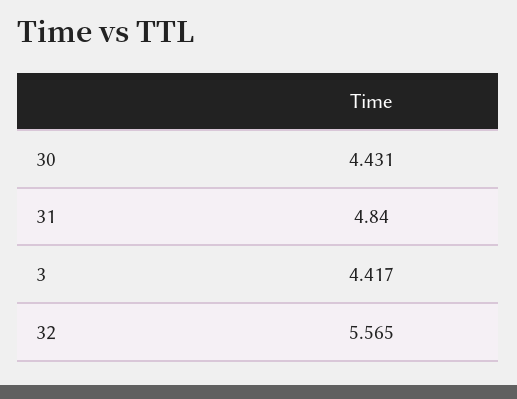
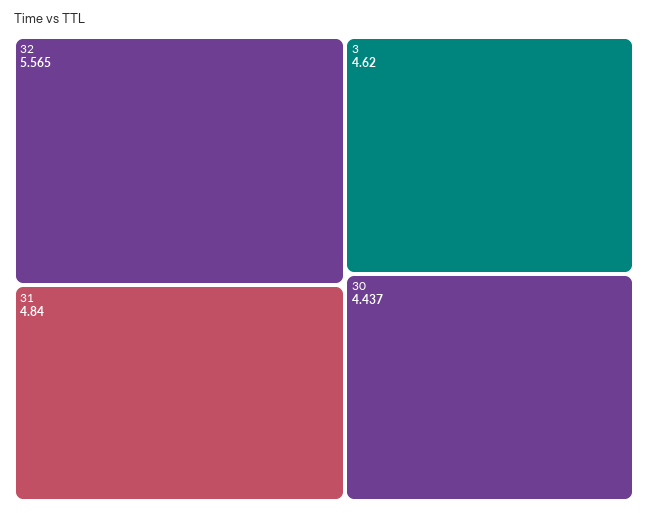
  {
-   "30": 4.431,
+   "30": 4.437,
    "31": 4.84,
-   "3": 4.417,
+   "3": 4.62,
    "32": 5.565
  }

